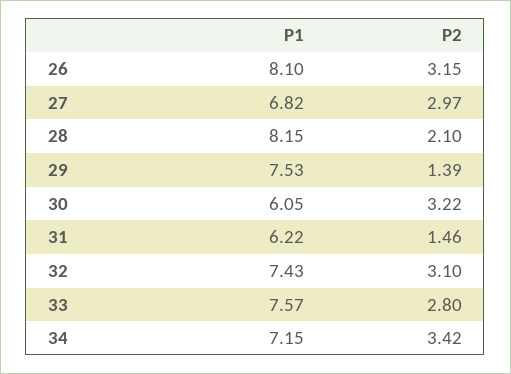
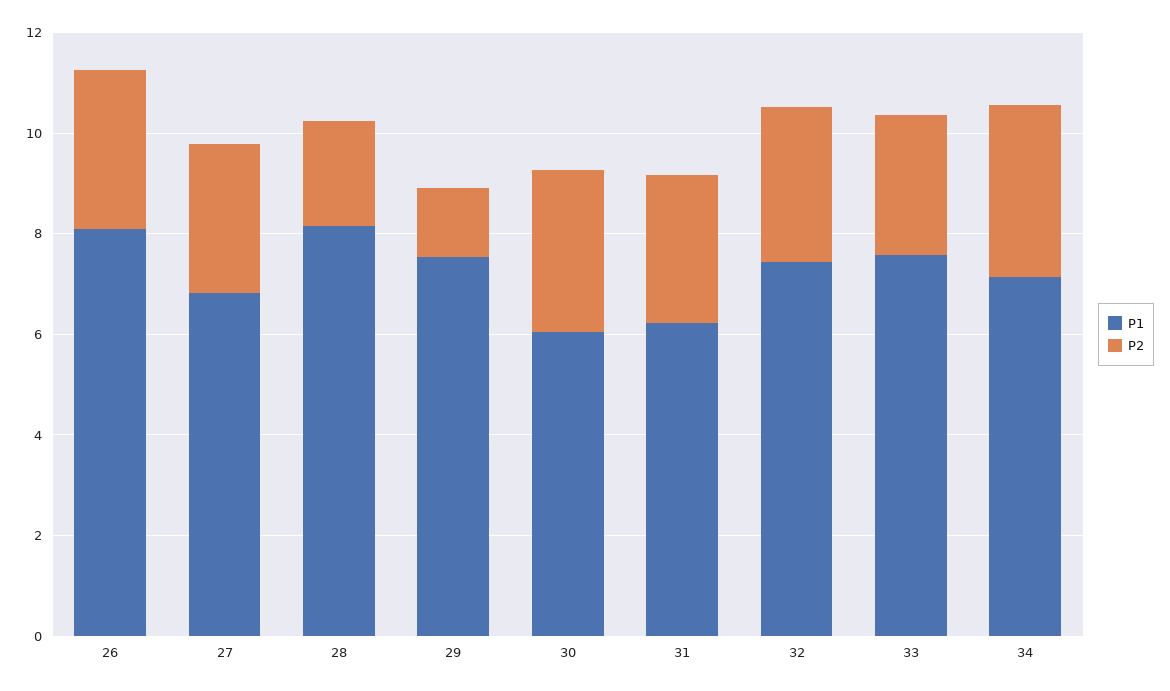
  {
    "P1": {
      "26": 8.1,
      "27": 6.82,
      "28": 8.15,
      "29": 7.53,
      "30": 6.05,
      "31": 6.22,
      "32": 7.43,
      "33": 7.57,
      "34": 7.15
    },
    "P2": {
      "26": 3.15,
      "27": 2.97,
      "28": 2.1,
      "29": 1.39,
      "30": 3.22,
-     "31": 1.46,
+     "31": 3,
      "32": 3.1,
      "33": 2.8,
      "34": 3.42
    }
  }

